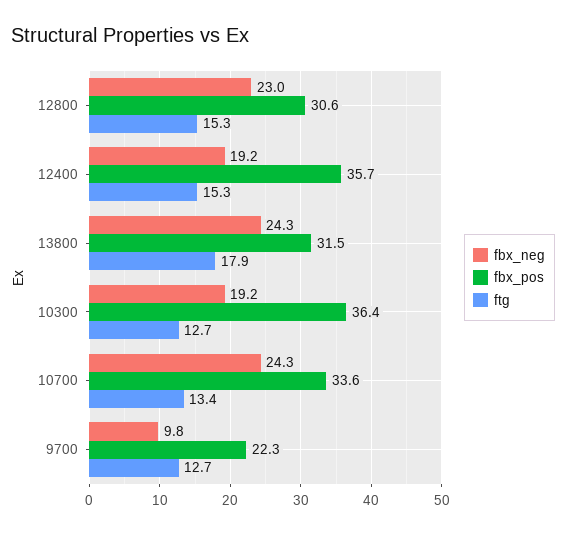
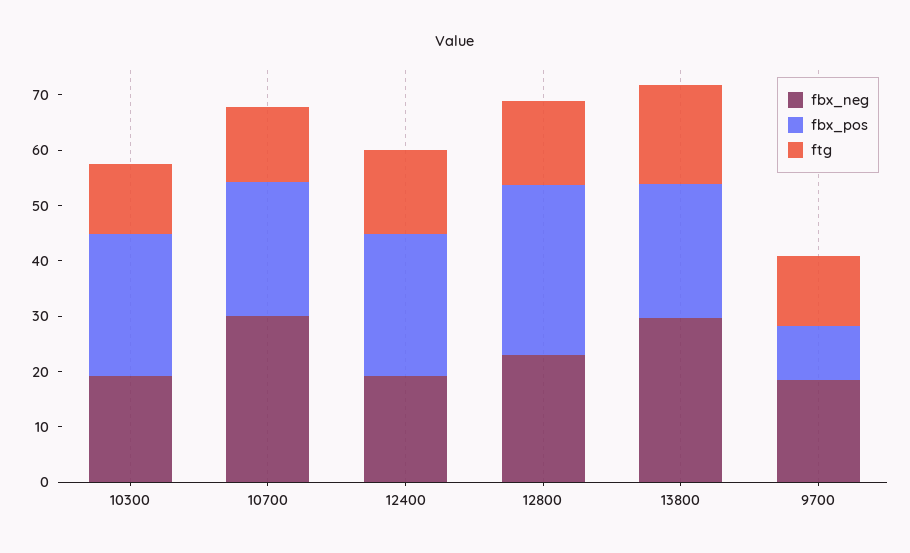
  {
    "fbx_neg": {
      "12800": 23,
      "12400": 19.2,
-     "13800": 24.3,
+     "13800": 30,
      "10300": 19.2,
-     "10700": 24.3,
+     "10700": 30,
-     "9700": 9.8
+     "9700": 18
    },
    "fbx_pos": {
      "12800": 30.6,
-     "12400": 35.7,
+     "12400": 26,
-     "13800": 31.5,
+     "13800": 24,
-     "10300": 36.4,
+     "10300": 26,
-     "10700": 33.6,
+     "10700": 24,
-     "9700": 22.3
+     "9700": 10
    },
    "ftg": {
      "12800": 15.3,
      "12400": 15.3,
      "13800": 17.9,
      "10300": 12.7,
      "10700": 13.4,
      "9700": 12.7
    }
  }

